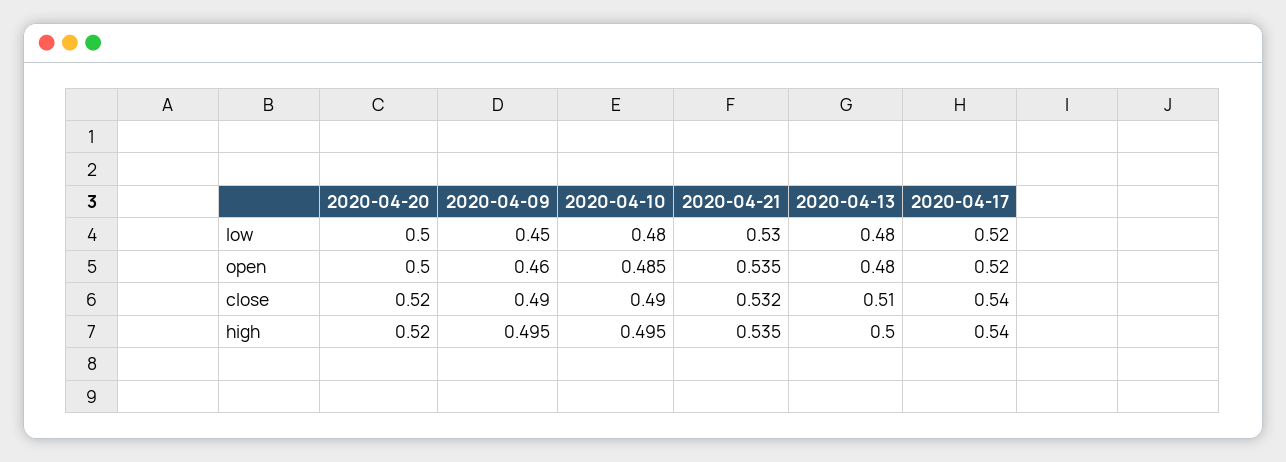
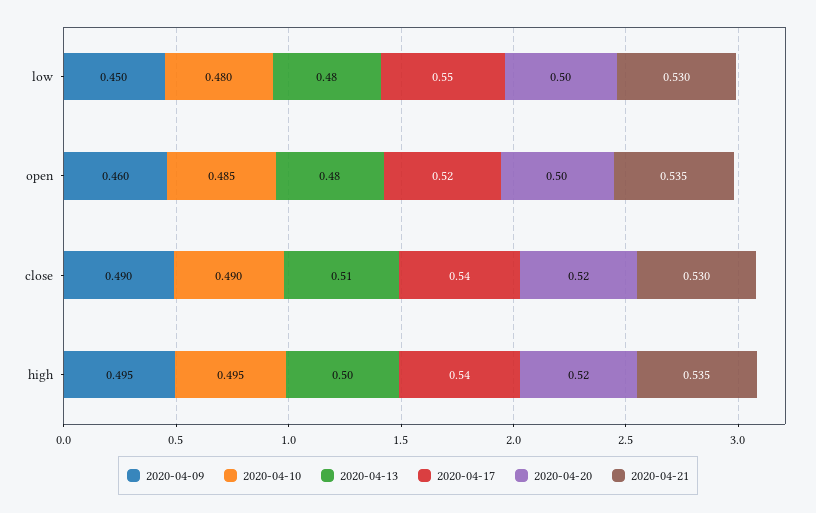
  {
    "2020-04-20": {
      "low": 0.5,
      "open": 0.5,
      "close": 0.52,
      "high": 0.52
    },
    "2020-04-09": {
      "low": 0.45,
      "open": 0.46,
      "close": 0.49,
      "high": 0.495
    },
    "2020-04-10": {
      "low": 0.48,
      "open": 0.485,
      "close": 0.49,
      "high": 0.495
    },
    "2020-04-21": {
      "low": 0.53,
      "open": 0.535,
-     "close": 0.532,
+     "close": 0.53,
      "high": 0.535
    },
    "2020-04-13": {
      "low": 0.48,
      "open": 0.48,
      "close": 0.51,
      "high": 0.5
    },
    "2020-04-17": {
-     "low": 0.52,
+     "low": 0.55,
      "open": 0.52,
      "close": 0.54,
      "high": 0.54
    }
  }

